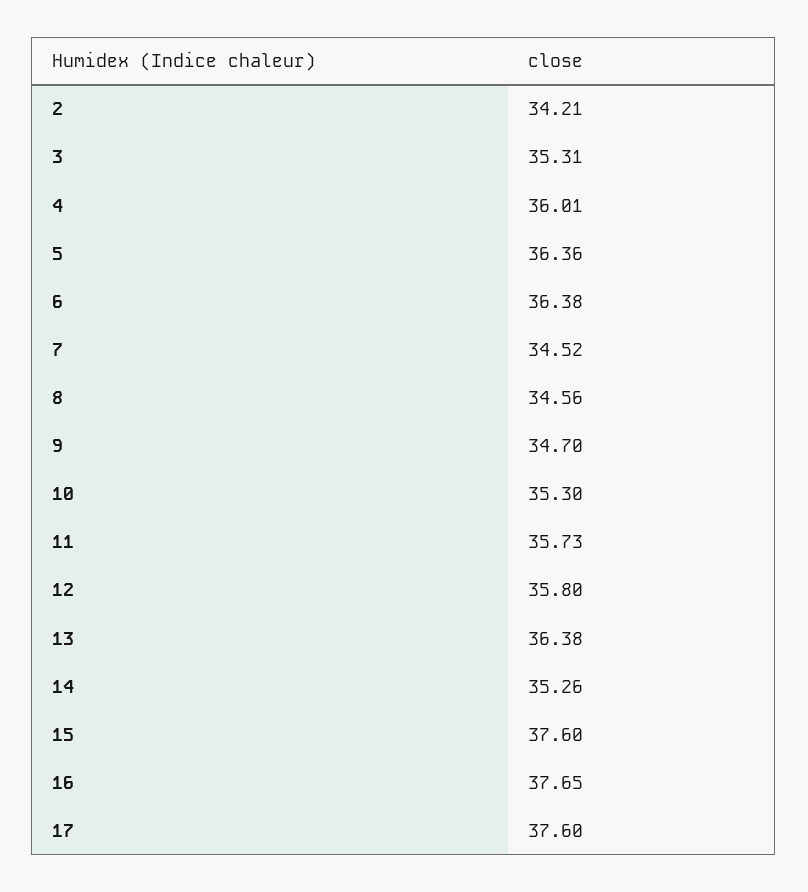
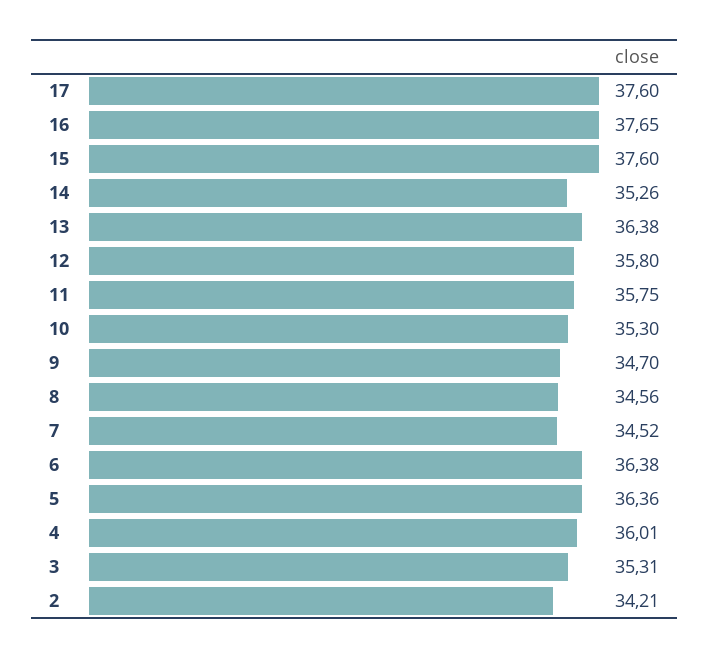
  {
    "2": 34.21,
    "3": 35.31,
    "4": 36.01,
    "5": 36.36,
    "6": 36.38,
    "7": 34.52,
    "8": 34.56,
    "9": 34.7,
    "10": 35.3,
-   "11": 35.73,
+   "11": 35.75,
    "12": 35.8,
    "13": 36.38,
    "14": 35.26,
    "15": 37.6,
    "16": 37.65,
    "17": 37.6
  }

